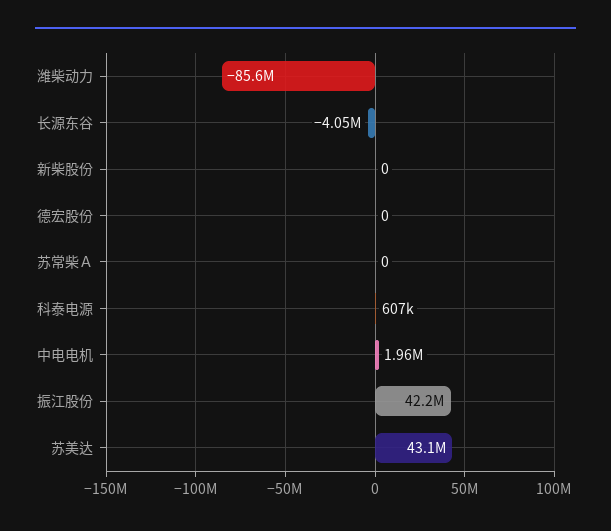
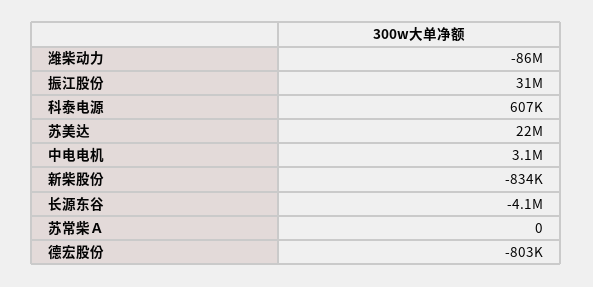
  {
    "潍柴动力": -85600000,
    "长源东谷": -4050000,
-   "新柴股份": 0,
+   "新柴股份": -834000,
-   "德宏股份": 0,
+   "德宏股份": -803000,
    "苏常柴Ａ": 0,
    "科泰电源": 607000,
-   "中电电机": 1960000,
+   "中电电机": 3100000,
-   "振江股份": 42200000,
+   "振江股份": 31000000,
-   "苏美达": 43100000
+   "苏美达": 22000000
  }

